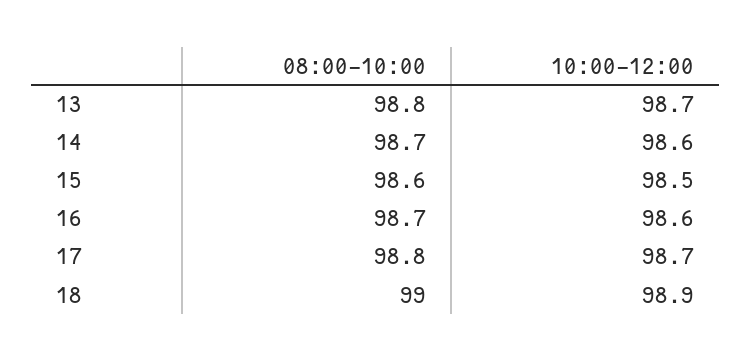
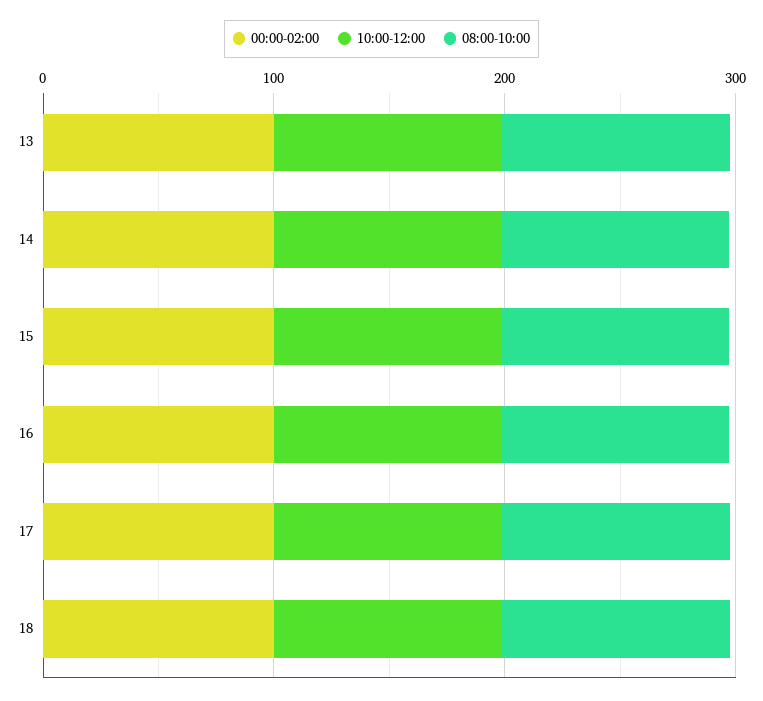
  {
    "08:00-10:00": {
      "13": 98.8,
      "14": 98.7,
      "15": 98.6,
      "16": 98.7,
      "17": 98.8,
      "18": 99
    },
    "10:00-12:00": {
      "13": 98.7,
      "14": 98.6,
      "15": 98.5,
      "16": 98.6,
      "17": 98.7,
      "18": 98.9
-   }
+   },
+   "00:00-02:00": {
+     "13": 100,
+     "14": 100,
+     "15": 100,
+     "16": 100,
+     "17": 100,
+     "18": 100
+   }
  }

